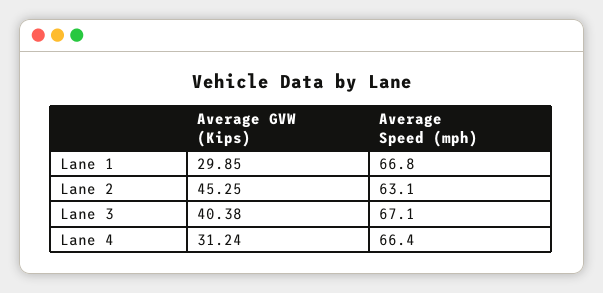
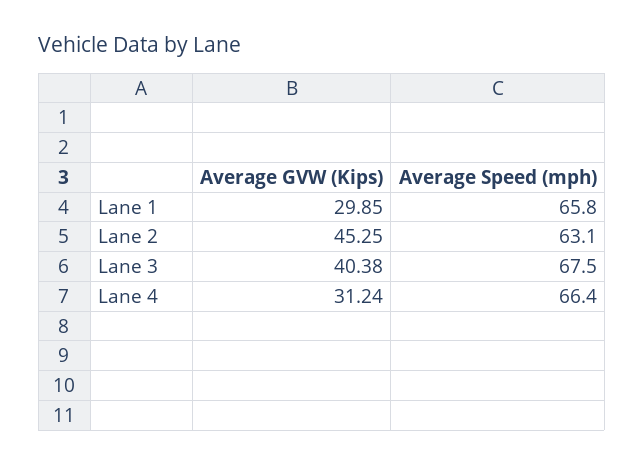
  {
    "Average GVW (Kips)": {
      "Lane 1": 29.85,
      "Lane 2": 45.25,
      "Lane 3": 40.38,
      "Lane 4": 31.24
    },
    "Average Speed (mph)": {
-     "Lane 1": 66.8,
+     "Lane 1": 65.8,
      "Lane 2": 63.1,
-     "Lane 3": 67.1,
+     "Lane 3": 67.5,
      "Lane 4": 66.4
    }
  }

